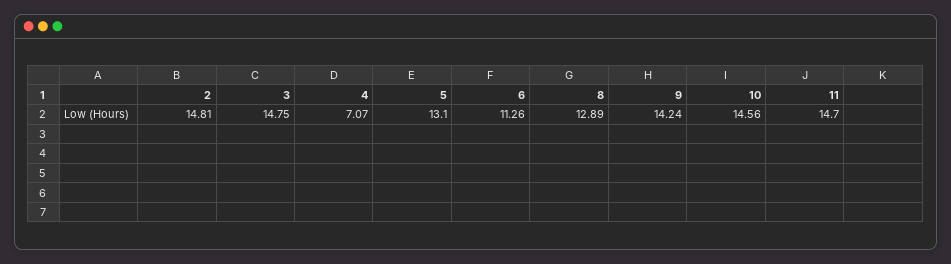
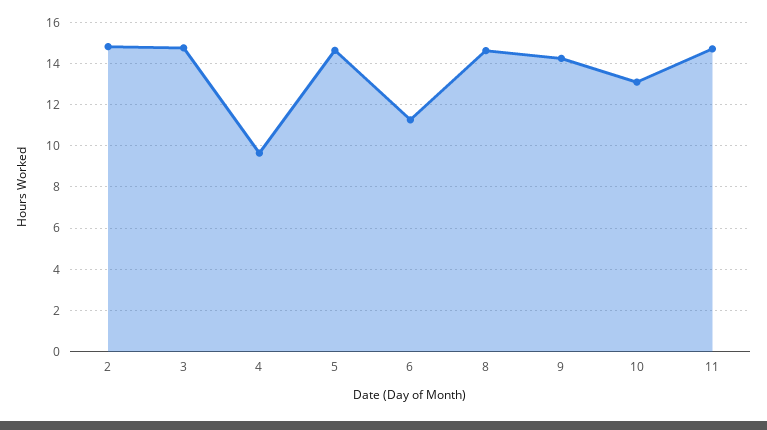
  {
    "2": 14.81,
    "3": 14.75,
-   "4": 7.07,
+   "4": 9.5,
-   "5": 13.1,
+   "5": 14.5,
    "6": 11.26,
-   "8": 12.89,
+   "8": 14.5,
    "9": 14.24,
-   "10": 14.56,
+   "10": 13,
    "11": 14.7
  }

